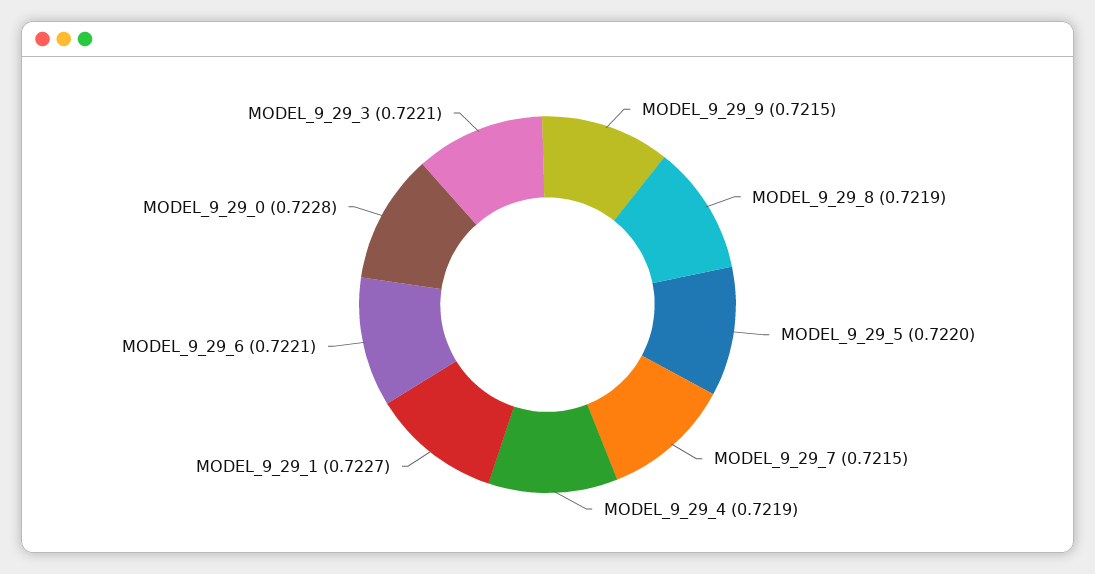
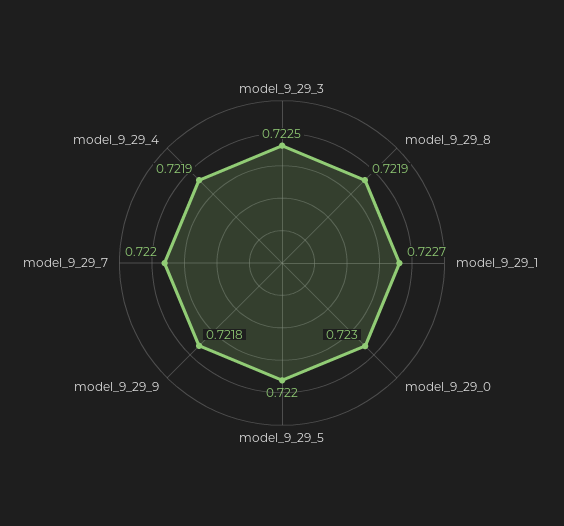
  {
-   "MODEL_9_29_9": 0.7215,
+   "MODEL_9_29_9": 0.7218,
    "MODEL_9_29_8": 0.7219,
    "MODEL_9_29_5": 0.722,
-   "MODEL_9_29_7": 0.7215,
+   "MODEL_9_29_7": 0.722,
    "MODEL_9_29_4": 0.7219,
    "MODEL_9_29_1": 0.7227,
-   "MODEL_9_29_6": 0.7221,
-   "MODEL_9_29_0": 0.7228,
+   "MODEL_9_29_0": 0.723,
-   "MODEL_9_29_3": 0.7221
+   "MODEL_9_29_3": 0.7225
  }

